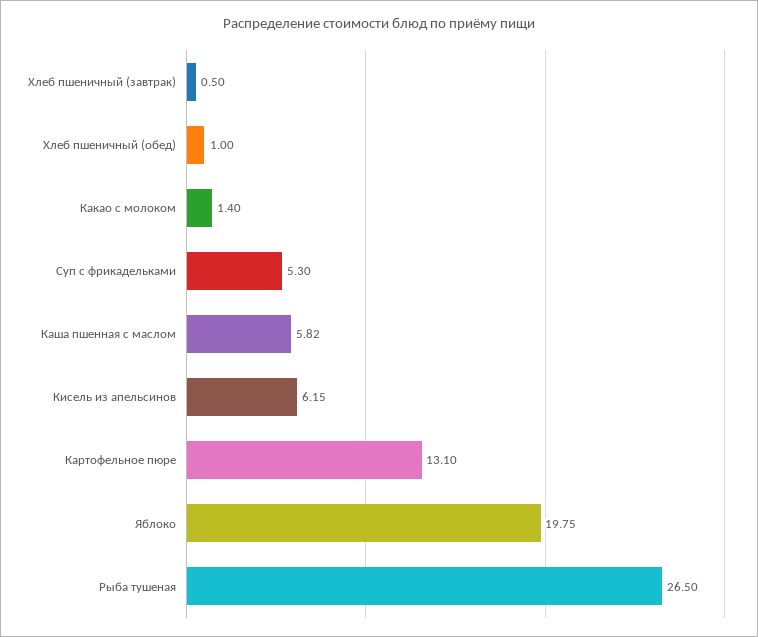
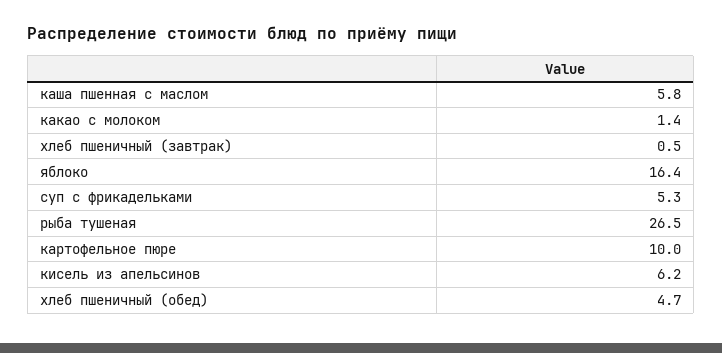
  {
    "Хлеб пшеничный (завтрак)": 0.5,
-   "Хлеб пшеничный (обед)": 1,
+   "Хлеб пшеничный (обед)": 4.7,
    "Какао с молоком": 1.4,
    "Суп с фрикадельками": 5.3,
    "Каша пшенная с маслом": 5.82,
    "Кисель из апельсинов": 6.15,
-   "Картофельное пюре": 13.1,
+   "Картофельное пюре": 10,
-   "Яблоко": 19.75,
+   "Яблоко": 16.4,
    "Рыба тушеная": 26.5
  }

